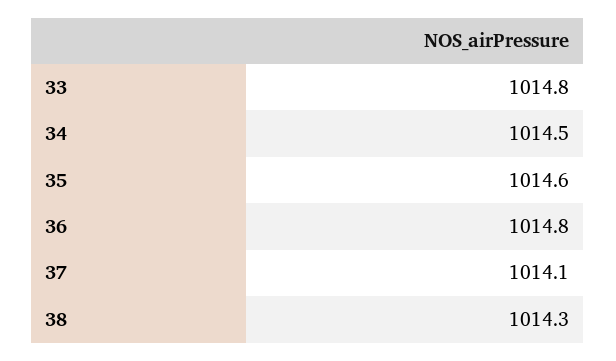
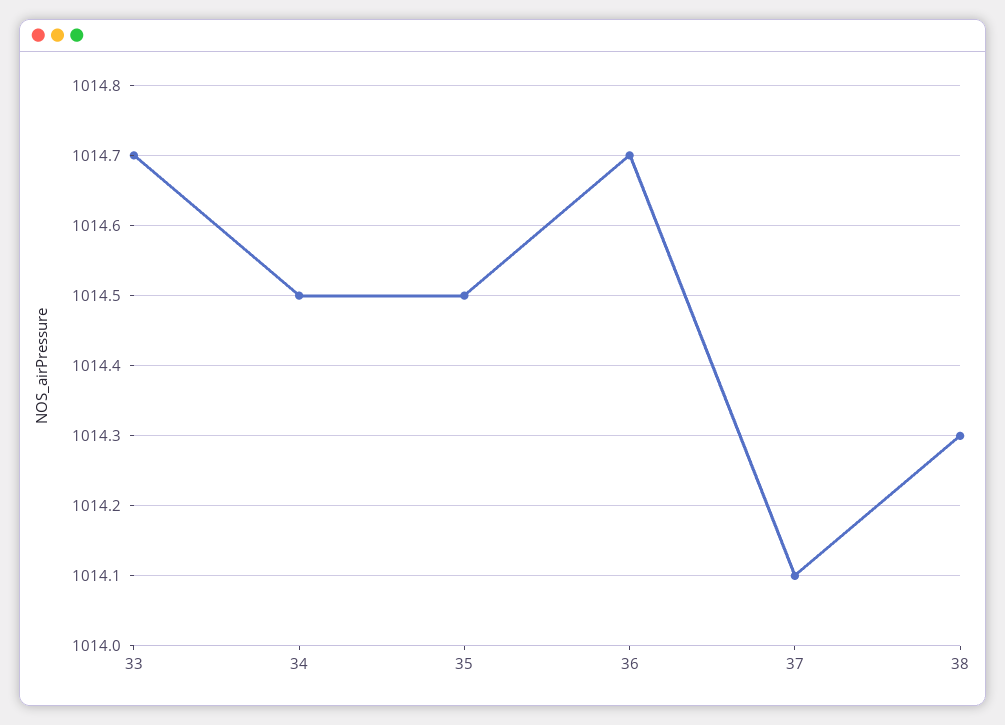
  {
-   "33": 1014.8,
+   "33": 1014.7,
    "34": 1014.5,
-   "35": 1014.6,
+   "35": 1014.5,
-   "36": 1014.8,
+   "36": 1014.7,
    "37": 1014.1,
    "38": 1014.3
  }

